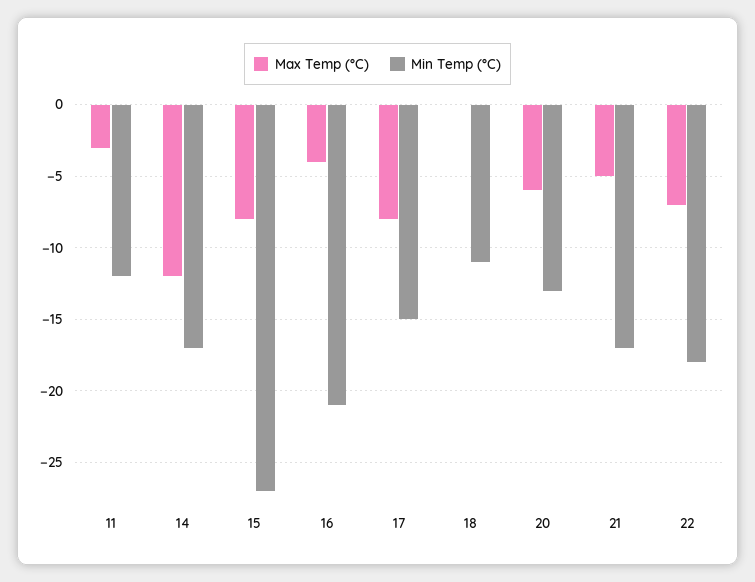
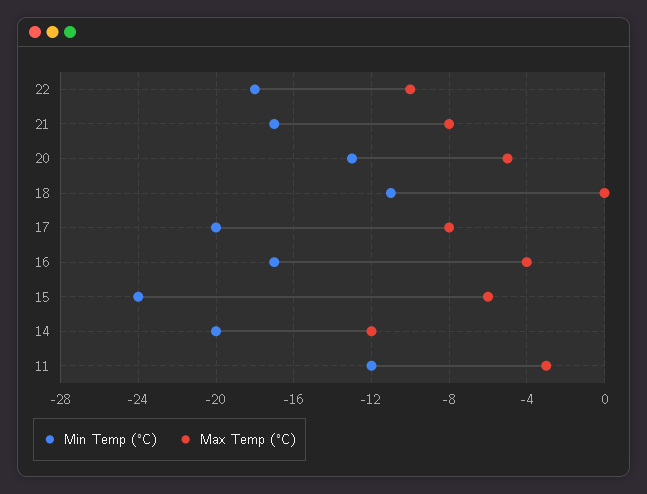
  {
    "Max Temp (°C)": {
      "11": -3,
      "14": -12,
-     "15": -8,
+     "15": -6,
      "16": -4,
      "17": -8,
      "18": 0,
-     "20": -6,
+     "20": -5,
-     "21": -5,
+     "21": -8,
-     "22": -7
+     "22": -10
    },
    "Min Temp (°C)": {
      "11": -12,
-     "14": -17,
+     "14": -20,
-     "15": -27,
+     "15": -24,
-     "16": -21,
+     "16": -17,
-     "17": -15,
+     "17": -20,
      "18": -11,
      "20": -13,
      "21": -17,
      "22": -18
    }
  }

